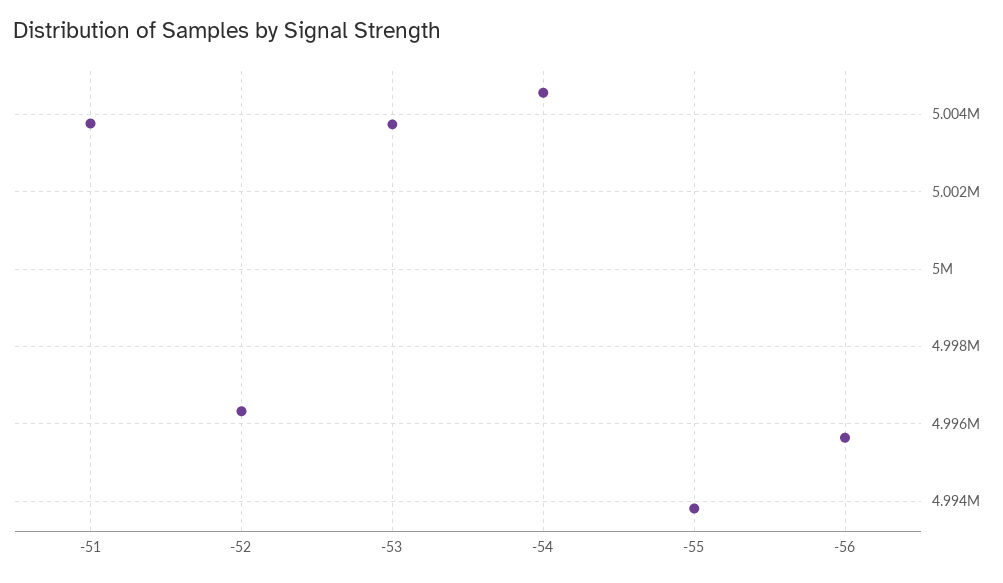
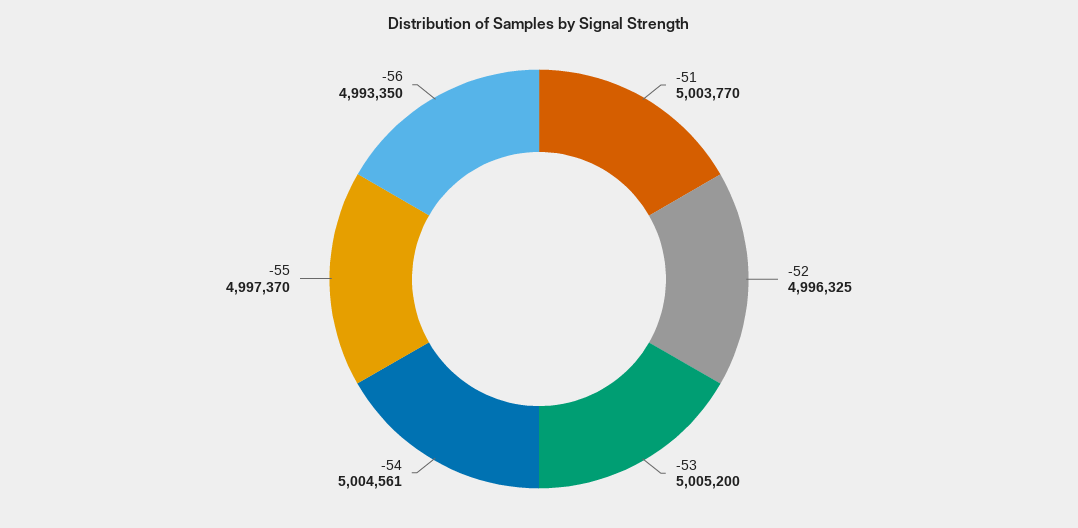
  {
    "-51": 5003770,
    "-52": 4996325,
-   "-53": 5003800,
+   "-53": 5005200,
    "-54": 5004561,
-   "-55": 4993800,
+   "-55": 4997370,
-   "-56": 4995600
+   "-56": 4993350
  }

